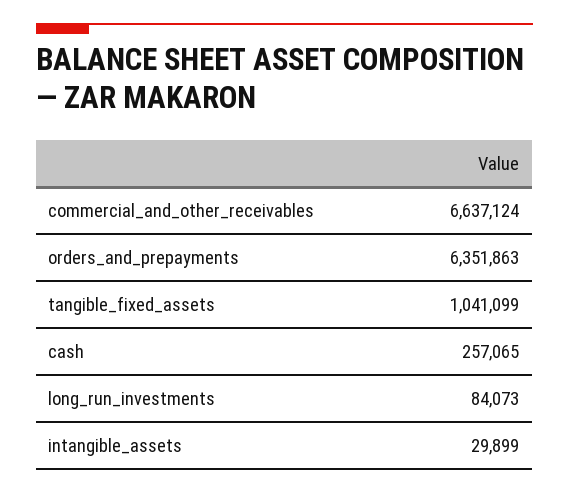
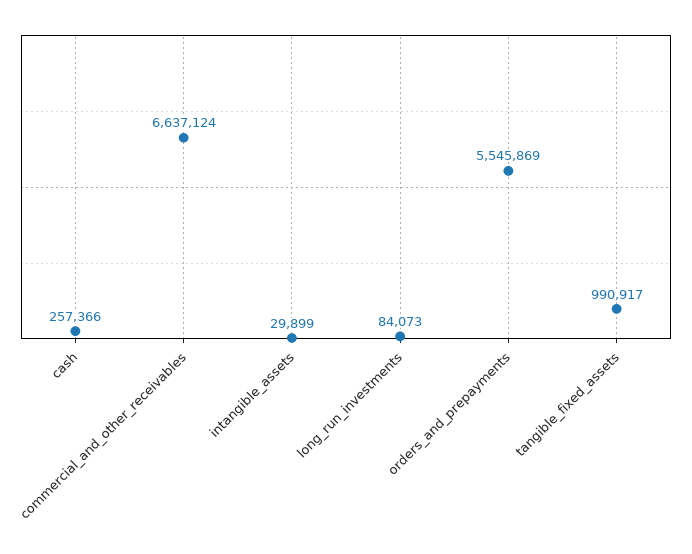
  {
    "commercial_and_other_receivables": 6637124,
-   "orders_and_prepayments": 6351863,
+   "orders_and_prepayments": 5545869,
-   "tangible_fixed_assets": 1041099,
+   "tangible_fixed_assets": 990917,
-   "cash": 257065,
+   "cash": 257366,
    "long_run_investments": 84073,
    "intangible_assets": 29899
  }

